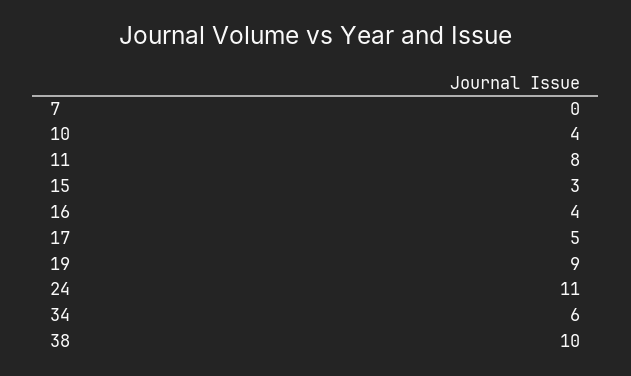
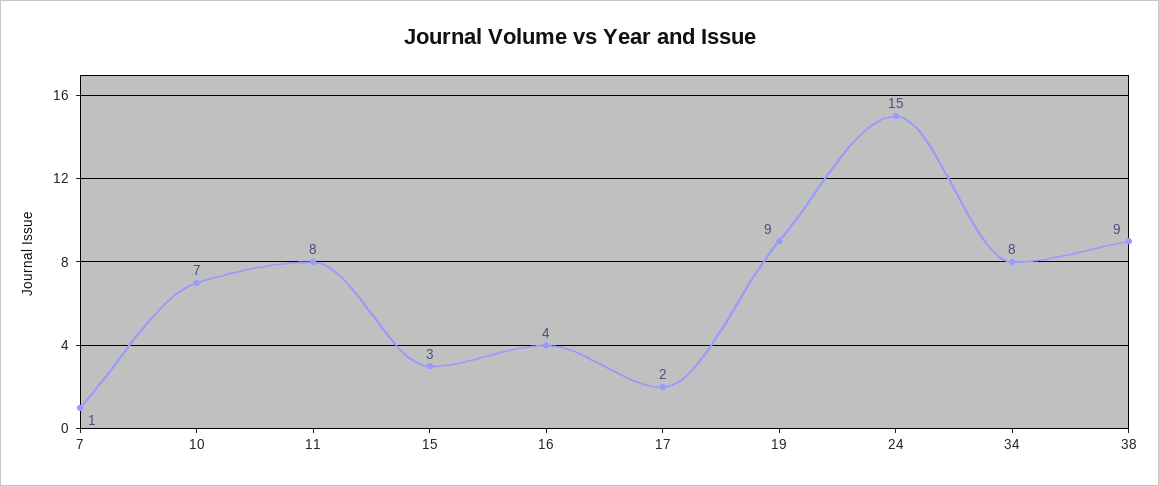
  {
-   "7": 0,
+   "7": 1,
-   "10": 4,
+   "10": 7,
    "11": 8,
    "15": 3,
    "16": 4,
-   "17": 5,
+   "17": 2,
    "19": 9,
-   "24": 11,
+   "24": 15,
-   "34": 6,
+   "34": 8,
-   "38": 10
+   "38": 9
  }

